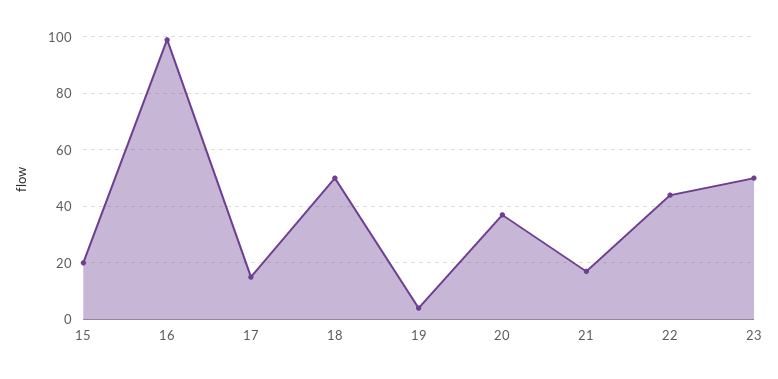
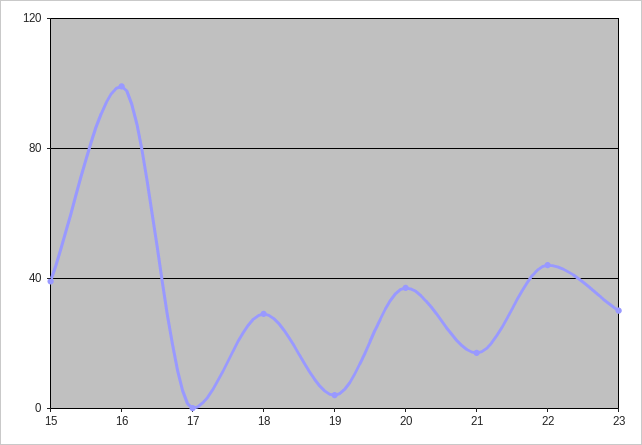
  {
-   "15": 20,
+   "15": 40,
    "16": 100,
-   "17": 15,
+   "17": 0,
-   "18": 50,
+   "18": 30,
    "19": 5,
    "20": 35,
    "21": 15,
    "22": 45,
-   "23": 50
+   "23": 30
  }

